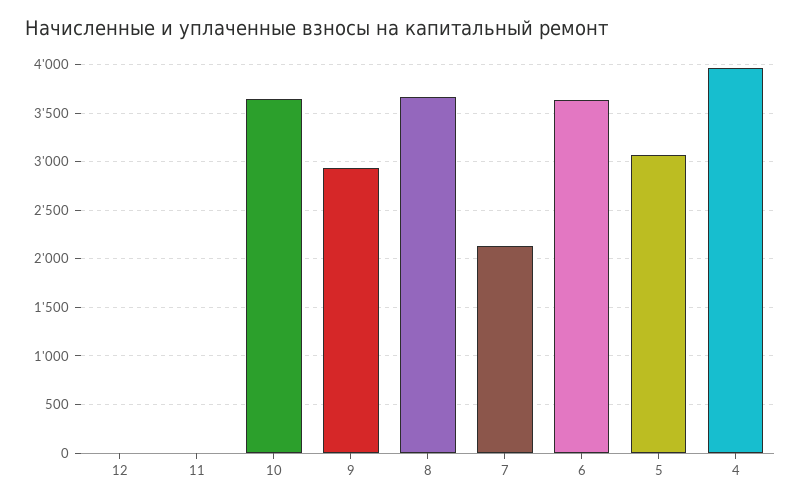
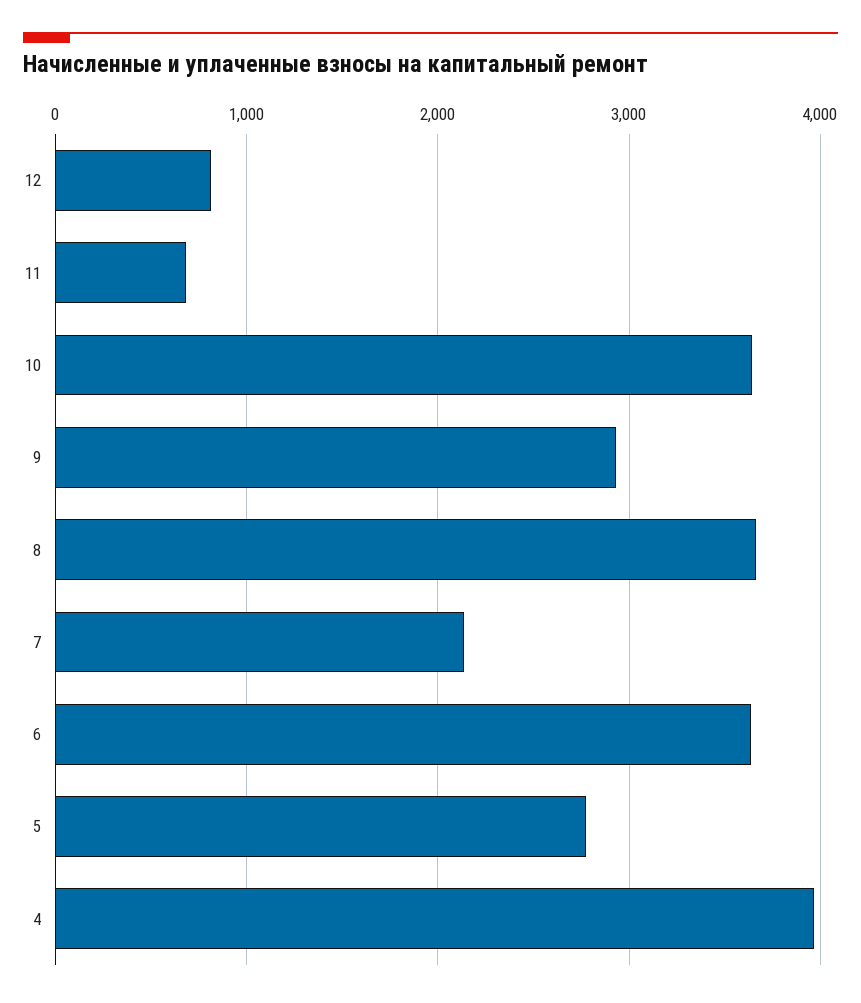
  {
-   "12": 0,
+   "12": 800,
-   "11": 0,
+   "11": 700,
    "10": 3600,
    "9": 2900,
    "8": 3700,
    "7": 2100,
    "6": 3600,
-   "5": 3100,
+   "5": 2800,
    "4": 4000
  }

